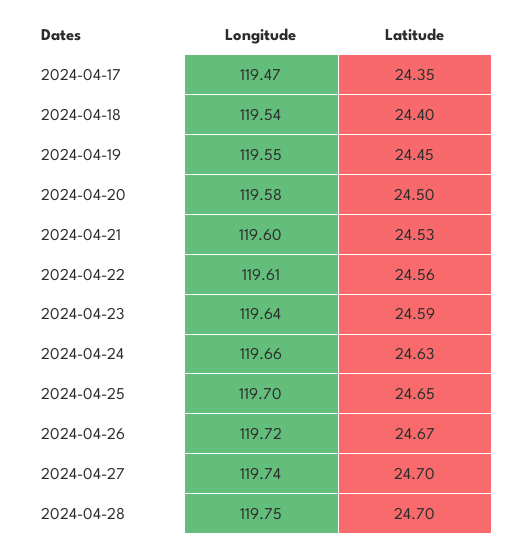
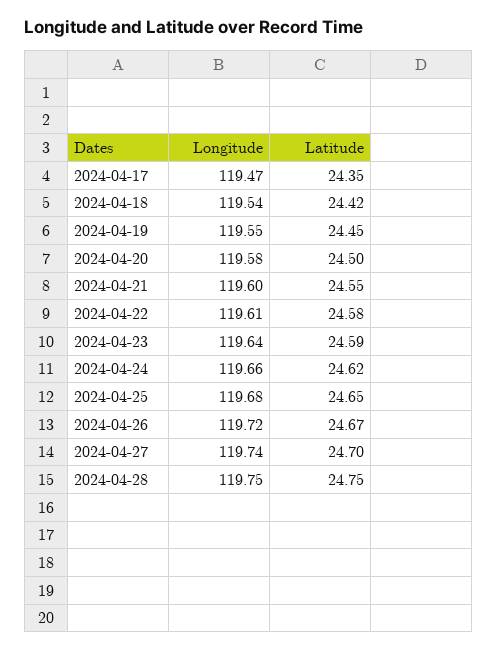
  {
    "Longitude": {
      "2024-04-17": 119.47,
      "2024-04-18": 119.54,
      "2024-04-19": 119.55,
      "2024-04-20": 119.58,
      "2024-04-21": 119.6,
      "2024-04-22": 119.61,
      "2024-04-23": 119.64,
      "2024-04-24": 119.66,
-     "2024-04-25": 119.7,
+     "2024-04-25": 119.68,
      "2024-04-26": 119.72,
      "2024-04-27": 119.74,
      "2024-04-28": 119.75
    },
    "Latitude": {
      "2024-04-17": 24.35,
-     "2024-04-18": 24.4,
+     "2024-04-18": 24.42,
      "2024-04-19": 24.45,
      "2024-04-20": 24.5,
-     "2024-04-21": 24.53,
+     "2024-04-21": 24.55,
-     "2024-04-22": 24.56,
+     "2024-04-22": 24.58,
      "2024-04-23": 24.59,
-     "2024-04-24": 24.63,
+     "2024-04-24": 24.62,
      "2024-04-25": 24.65,
      "2024-04-26": 24.67,
      "2024-04-27": 24.7,
-     "2024-04-28": 24.7
+     "2024-04-28": 24.75
    }
  }

